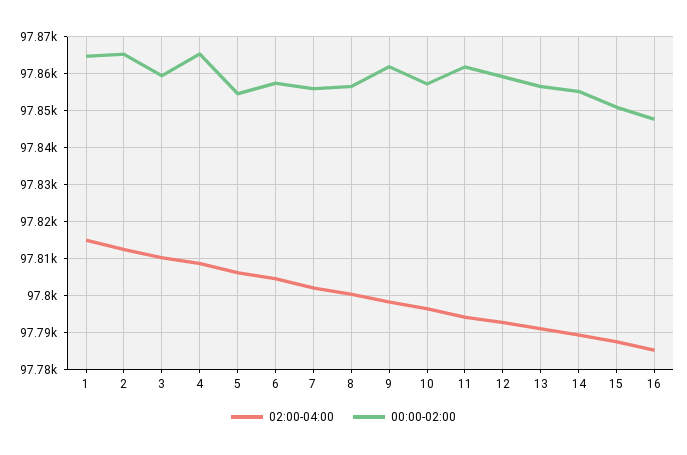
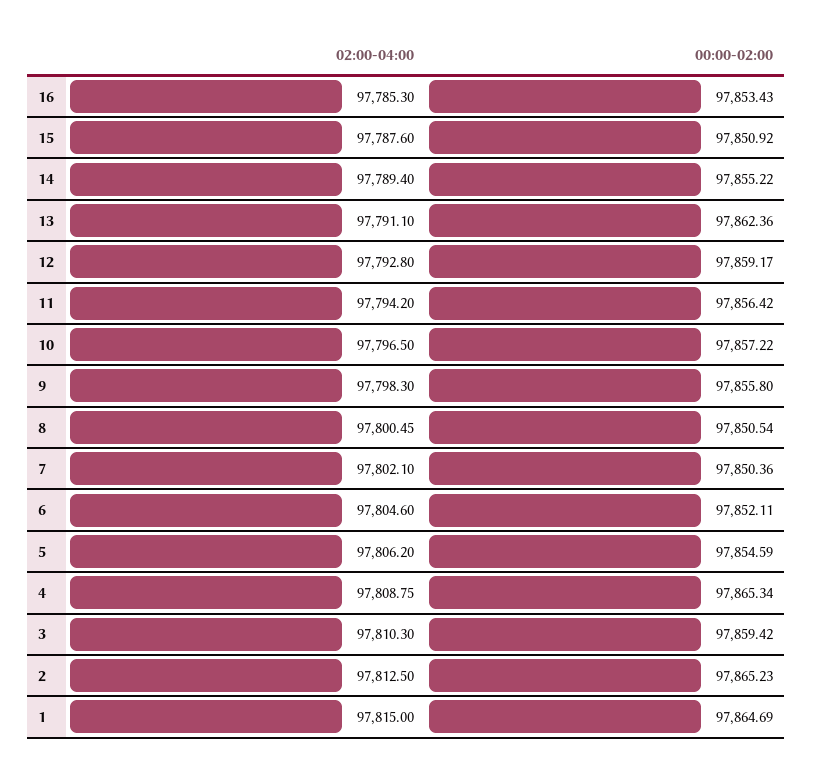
  {
    "02:00-04:00": {
      "1": 97815,
      "2": 97812.5,
      "3": 97810.3,
      "4": 97808.75,
      "5": 97806.2,
      "6": 97804.6,
      "7": 97802.1,
      "8": 97800.45,
      "9": 97798.3,
      "10": 97796.5,
      "11": 97794.2,
      "12": 97792.8,
      "13": 97791.1,
      "14": 97789.4,
      "15": 97787.6,
      "16": 97785.3
    },
    "00:00-02:00": {
      "1": 97864.69,
      "2": 97865.23,
      "3": 97859.42,
      "4": 97865.34,
      "5": 97854.59,
-     "6": 97858,
+     "6": 97852.11,
-     "7": 97856,
+     "7": 97850.36,
-     "8": 97856,
+     "8": 97850.54,
-     "9": 97862,
+     "9": 97855.8,
      "10": 97857.22,
-     "11": 97862,
+     "11": 97856.42,
      "12": 97859.17,
-     "13": 97856,
+     "13": 97862.36,
      "14": 97855.22,
      "15": 97850.92,
-     "16": 97848
+     "16": 97853.43
    }
  }

